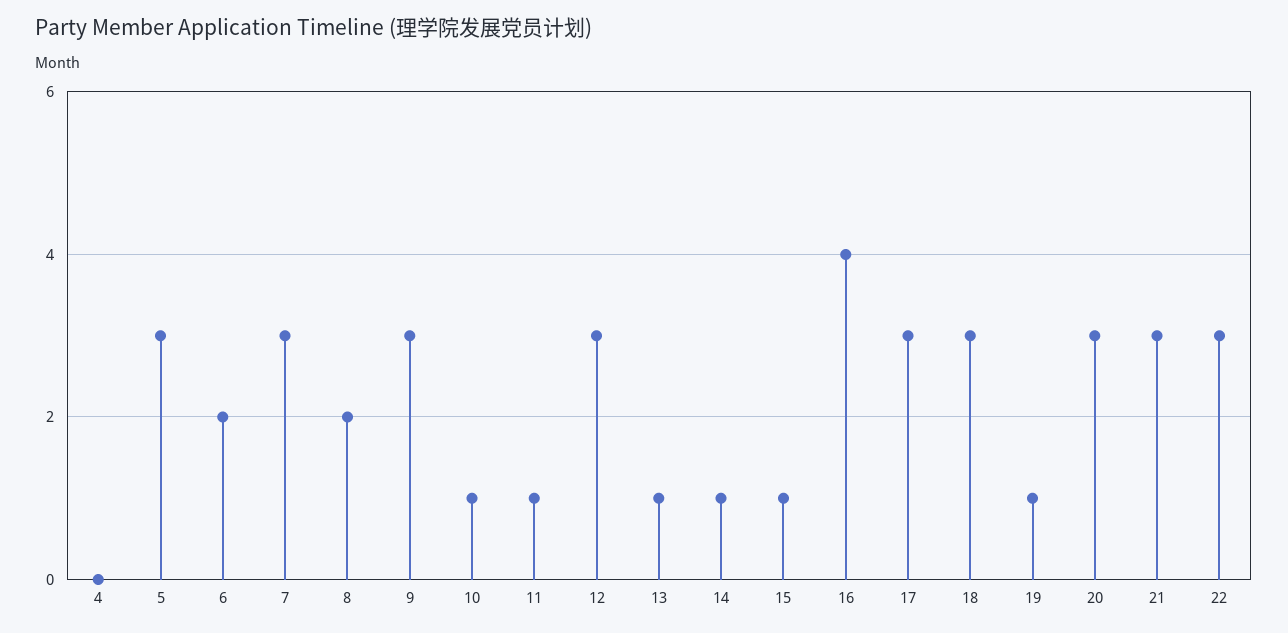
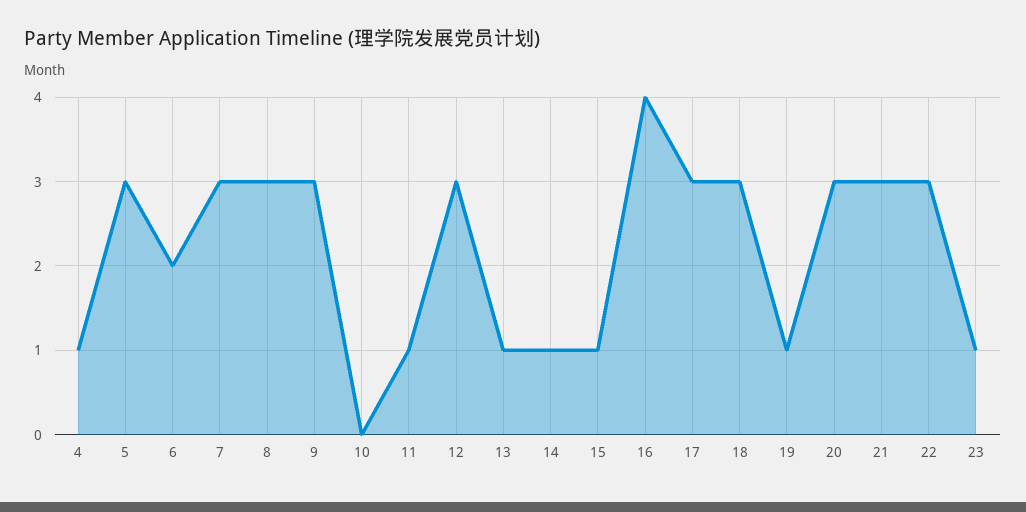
  {
-   "4": 0,
+   "4": 1,
    "5": 3,
    "6": 2,
    "7": 3,
-   "8": 2,
+   "8": 3,
    "9": 3,
-   "10": 1,
+   "10": 0,
    "11": 1,
    "12": 3,
    "13": 1,
    "14": 1,
    "15": 1,
    "16": 4,
    "17": 3,
    "18": 3,
    "19": 1,
    "20": 3,
    "21": 3,
-   "22": 3
+   "22": 3,
+   "23": 1
  }

